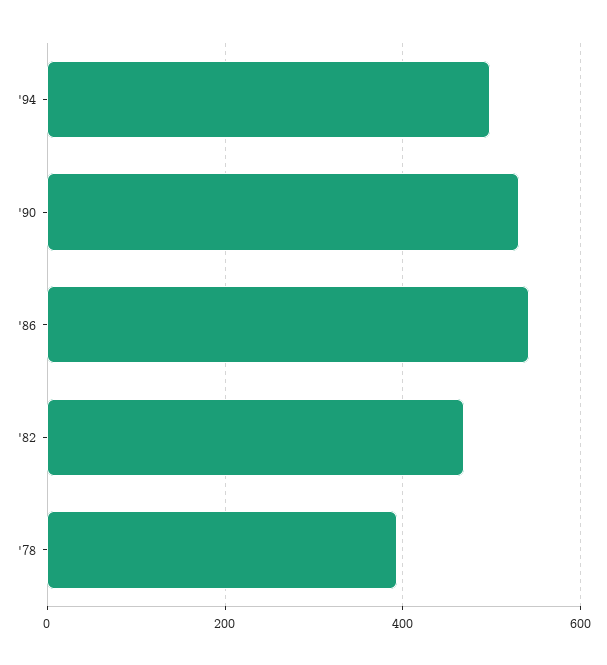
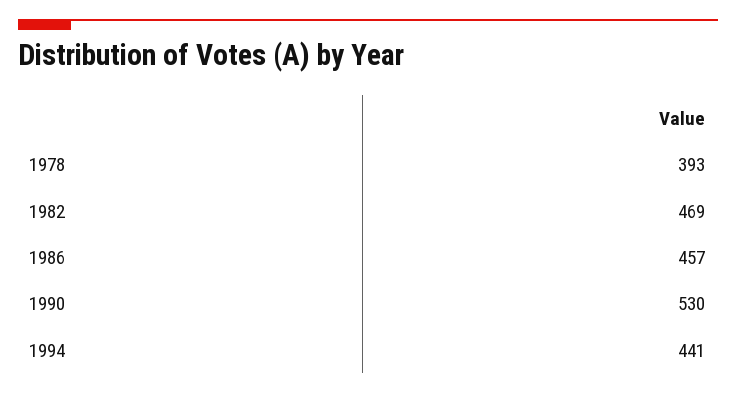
  {
-   "'94": 500,
+   "'94": 441,
    "'90": 530,
-   "'86": 540,
+   "'86": 457,
    "'82": 469,
    "'78": 393
  }

